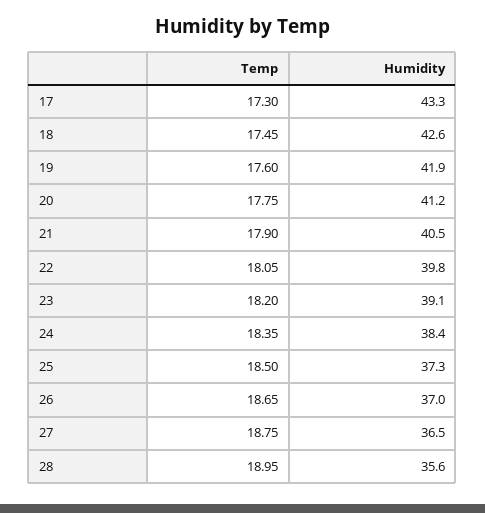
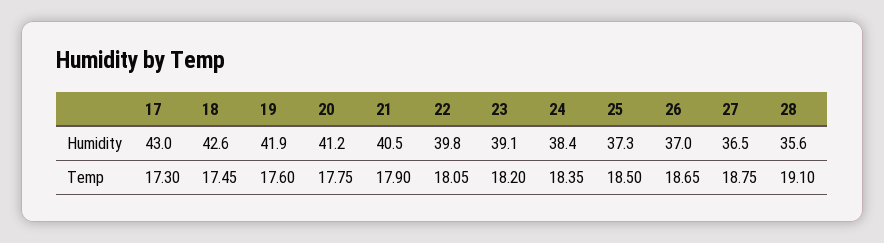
  {
    "Temp": {
      "17": 17.3,
      "18": 17.45,
      "19": 17.6,
      "20": 17.75,
      "21": 17.9,
      "22": 18.05,
      "23": 18.2,
      "24": 18.35,
      "25": 18.5,
      "26": 18.65,
      "27": 18.75,
-     "28": 18.95
+     "28": 19.1
    },
    "Humidity": {
-     "17": 43.3,
+     "17": 43,
      "18": 42.6,
      "19": 41.9,
      "20": 41.2,
      "21": 40.5,
      "22": 39.8,
      "23": 39.1,
      "24": 38.4,
      "25": 37.3,
      "26": 37,
      "27": 36.5,
      "28": 35.6
    }
  }

